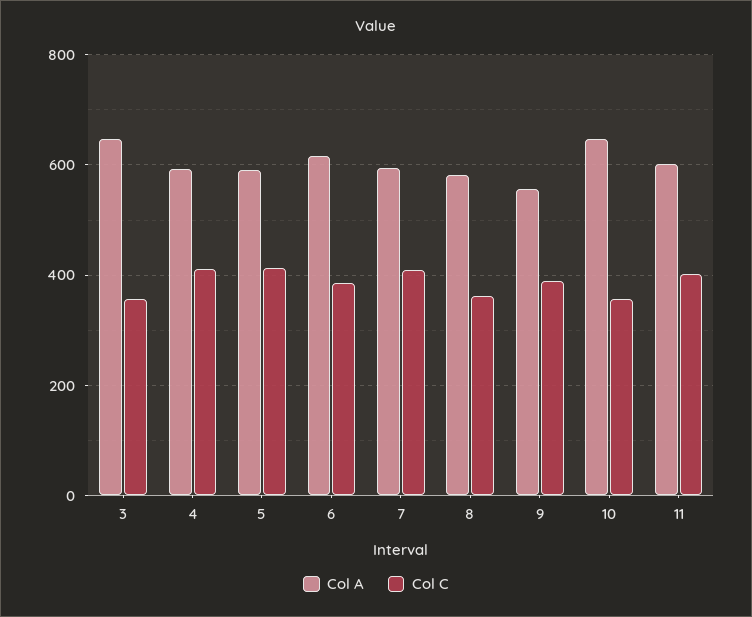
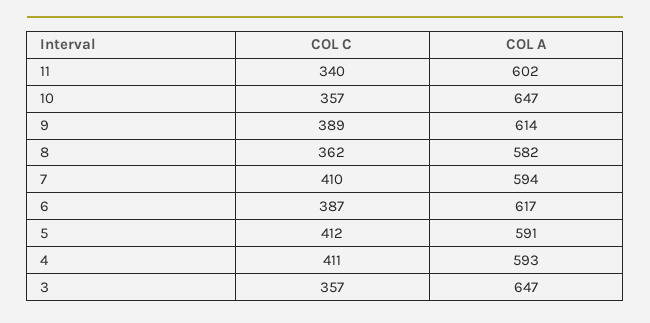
  {
    "Col A": {
      "3": 647,
      "4": 593,
      "5": 591,
      "6": 617,
      "7": 594,
      "8": 582,
-     "9": 560,
+     "9": 614,
      "10": 647,
      "11": 602
    },
    "Col C": {
      "3": 357,
      "4": 411,
      "5": 412,
      "6": 387,
      "7": 410,
      "8": 362,
      "9": 389,
      "10": 357,
-     "11": 400
+     "11": 340
    }
  }

